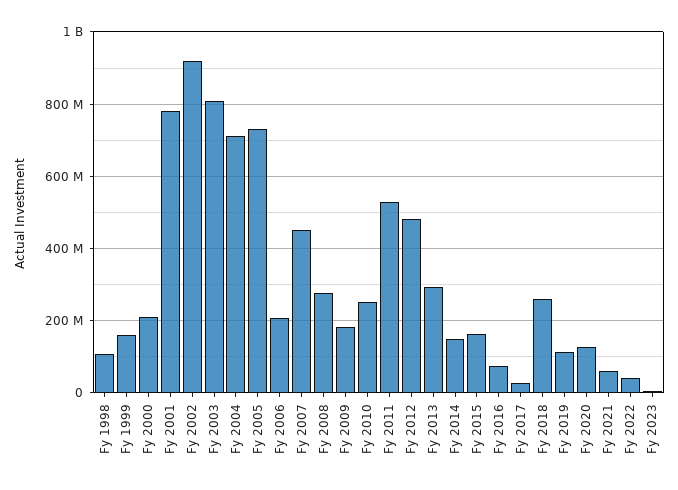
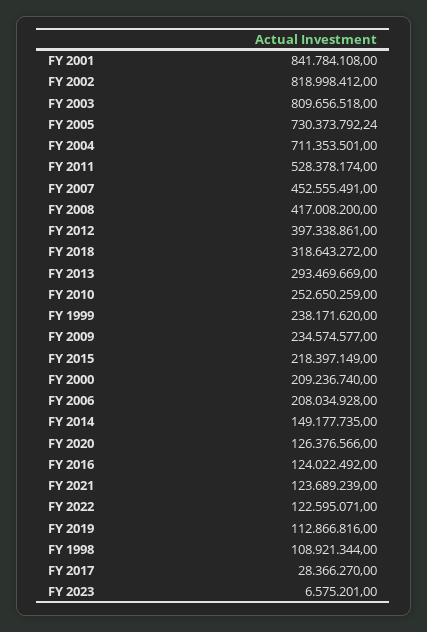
  {
    "Fy 1998": 108921344,
-   "Fy 1999": 160000000,
+   "Fy 1999": 238171620,
    "Fy 2000": 209236740,
-   "Fy 2001": 780000000,
+   "Fy 2001": 841784108,
-   "Fy 2002": 920000000,
+   "Fy 2002": 818998412,
    "Fy 2003": 809656518,
    "Fy 2004": 711353501,
    "Fy 2005": 730373792.24,
    "Fy 2006": 208034928,
    "Fy 2007": 452555491,
-   "Fy 2008": 280000000,
+   "Fy 2008": 417008200,
-   "Fy 2009": 180000000,
+   "Fy 2009": 234574577,
    "Fy 2010": 252650259,
    "Fy 2011": 528378174,
-   "Fy 2012": 480000000,
+   "Fy 2012": 397338861,
    "Fy 2013": 293469669,
    "Fy 2014": 149177735,
-   "Fy 2015": 160000000,
+   "Fy 2015": 218397149,
-   "Fy 2016": 80000000,
+   "Fy 2016": 124022492,
    "Fy 2017": 28366270,
-   "Fy 2018": 260000000,
+   "Fy 2018": 318643272,
    "Fy 2019": 112866816,
    "Fy 2020": 126376566,
-   "Fy 2021": 60000000,
+   "Fy 2021": 123689239,
-   "Fy 2022": 40000000,
+   "Fy 2022": 122595071,
    "Fy 2023": 6575201
  }

